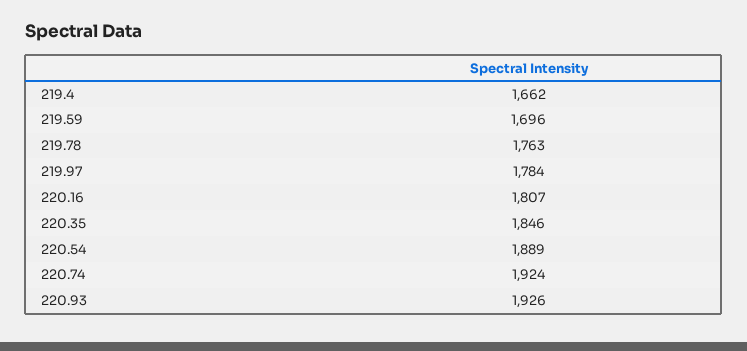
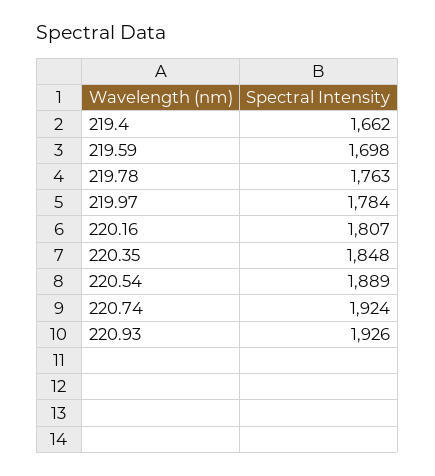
  {
    "219.4": 1662,
-   "219.59": 1696,
+   "219.59": 1698,
    "219.78": 1763,
    "219.97": 1784,
    "220.16": 1807,
-   "220.35": 1846,
+   "220.35": 1848,
    "220.54": 1889,
    "220.74": 1924,
    "220.93": 1926
  }

